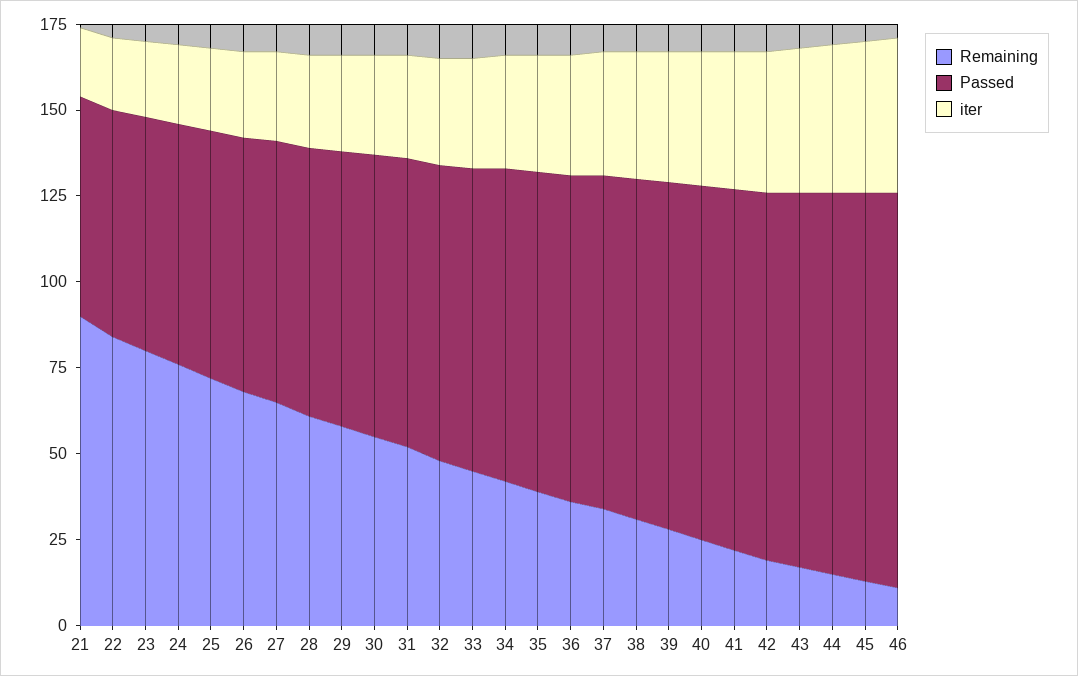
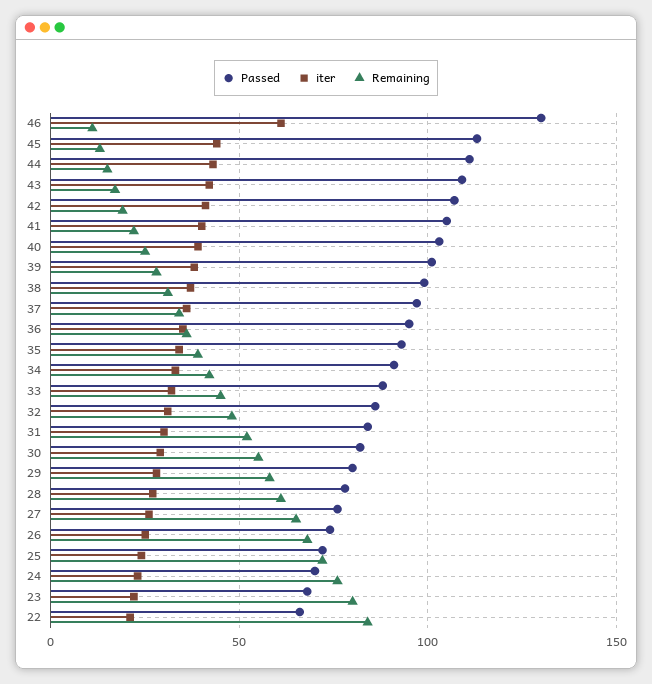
  {
    "Remaining": {
-     "21": 90,
      "22": 85,
      "23": 80,
      "24": 75,
      "25": 70,
      "26": 70,
      "27": 65,
      "28": 60,
      "29": 60,
      "30": 55,
      "31": 50,
      "32": 50,
      "33": 45,
      "34": 40,
      "35": 40,
      "36": 35,
      "37": 35,
      "38": 30,
      "39": 30,
      "40": 25,
      "41": 20,
      "42": 20,
      "43": 15,
      "44": 15,
      "45": 15,
      "46": 10
    },
    "Passed": {
-     "21": 65,
      "22": 65,
      "23": 70,
      "24": 70,
      "25": 70,
      "26": 75,
      "27": 75,
      "28": 80,
      "29": 80,
      "30": 80,
      "31": 85,
      "32": 85,
      "33": 90,
      "34": 90,
      "35": 95,
      "36": 95,
      "37": 95,
      "38": 100,
      "39": 100,
      "40": 105,
      "41": 105,
      "42": 105,
      "43": 110,
      "44": 110,
      "45": 115,
-     "46": 115
+     "46": 130
    },
    "iter": {
-     "21": 20,
      "22": 20,
      "23": 20,
      "24": 25,
      "25": 25,
      "26": 25,
      "27": 25,
      "28": 25,
      "29": 30,
      "30": 30,
      "31": 30,
      "32": 30,
      "33": 30,
      "34": 35,
      "35": 35,
      "36": 35,
      "37": 35,
      "38": 35,
      "39": 40,
      "40": 40,
      "41": 40,
      "42": 40,
      "43": 40,
      "44": 45,
      "45": 45,
-     "46": 45
+     "46": 60
    }
  }

